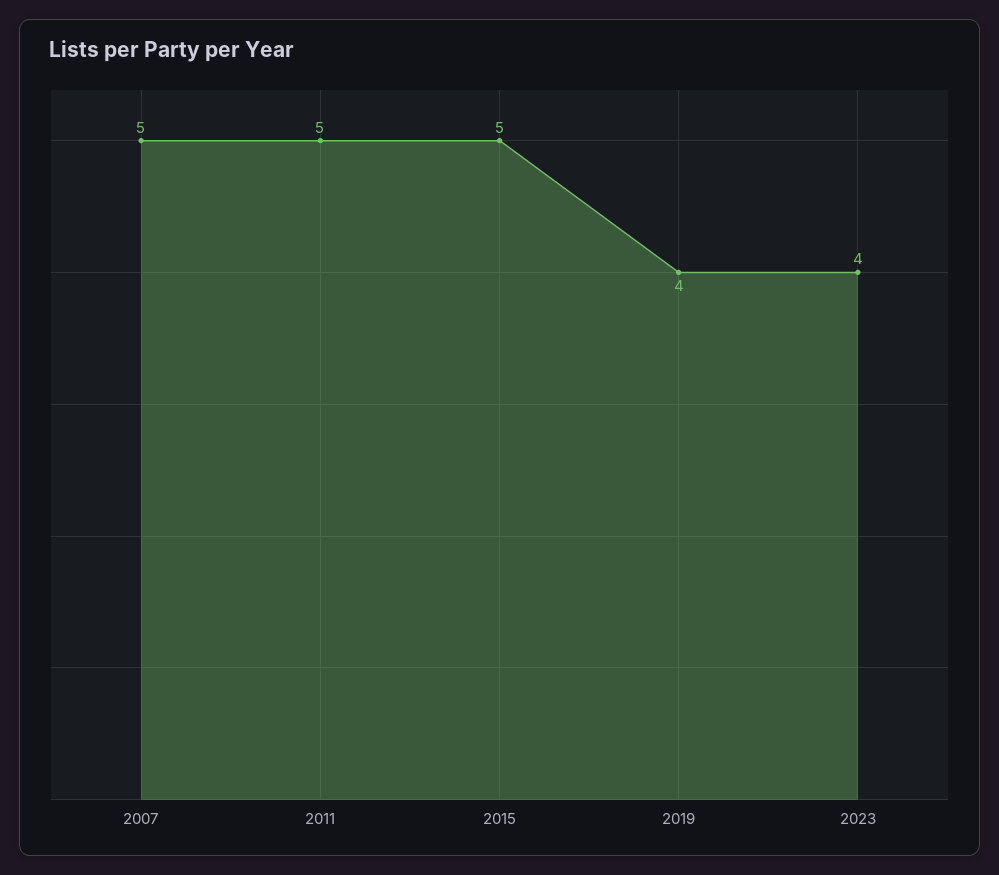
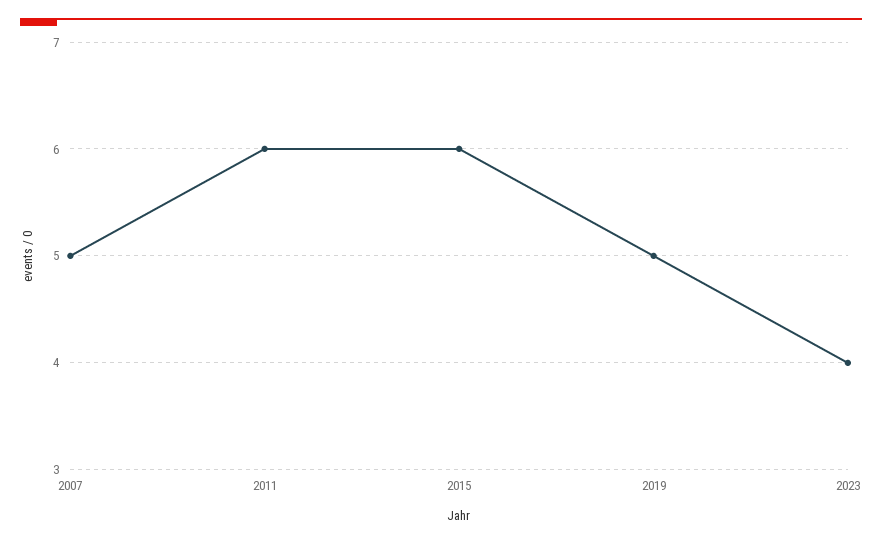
  {
    "2007": 5,
-   "2011": 5,
+   "2011": 6,
-   "2015": 5,
+   "2015": 6,
-   "2019": 4,
+   "2019": 5,
    "2023": 4
  }

